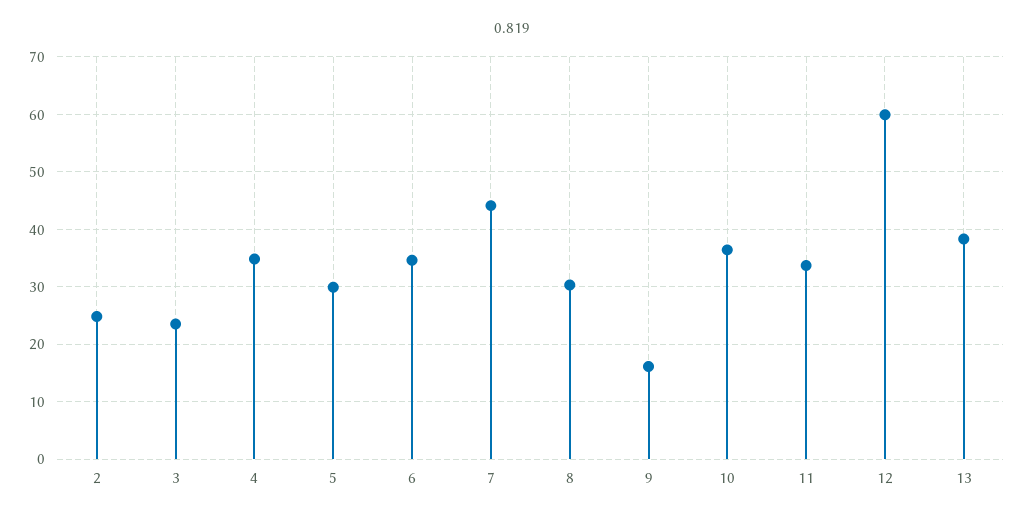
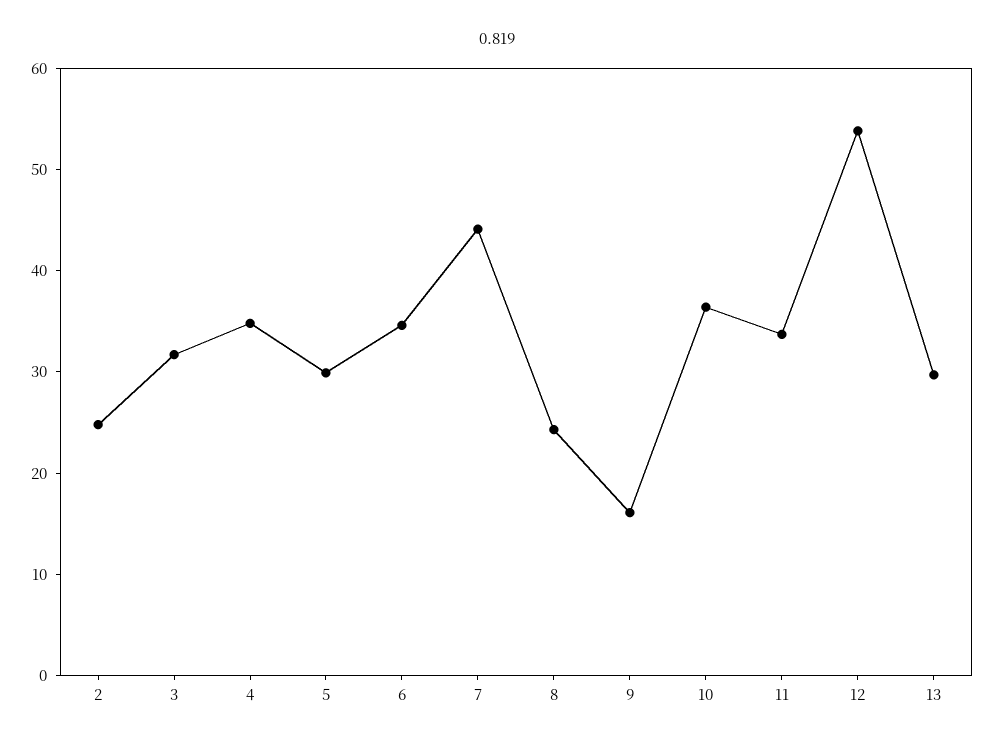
  {
    "2": 24,
-   "3": 24,
+   "3": 32,
    "4": 34,
    "5": 30,
    "6": 34,
    "7": 44,
-   "8": 30,
+   "8": 24,
    "9": 16,
    "10": 36,
    "11": 34,
-   "12": 60,
+   "12": 54,
-   "13": 38
+   "13": 30
  }

